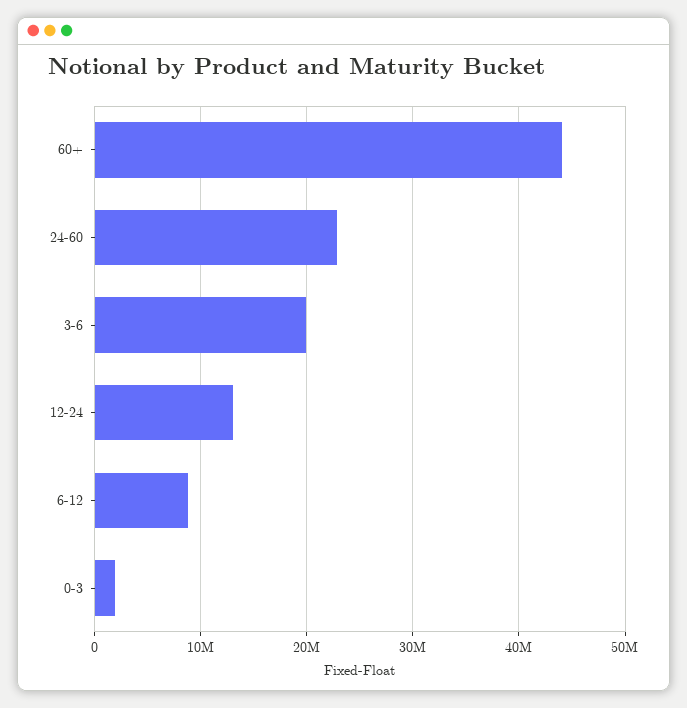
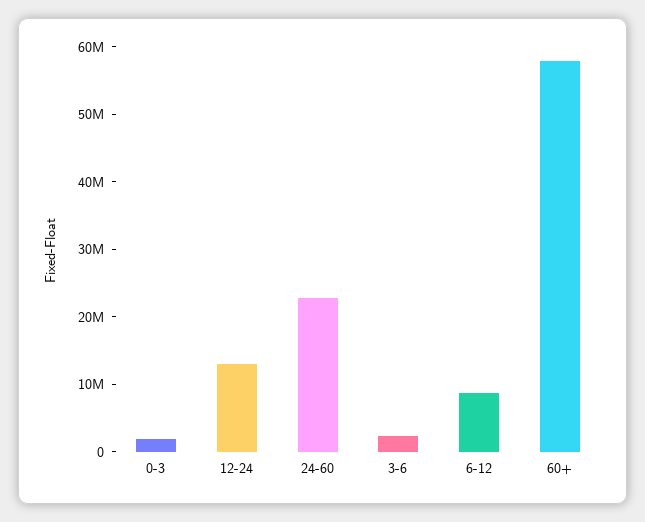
  {
-   "60+": 44000000,
+   "60+": 58000000,
    "24-60": 23000000,
-   "3-6": 20000000,
+   "3-6": 2000000,
    "12-24": 13000000,
    "6-12": 9000000,
    "0-3": 2000000
  }

